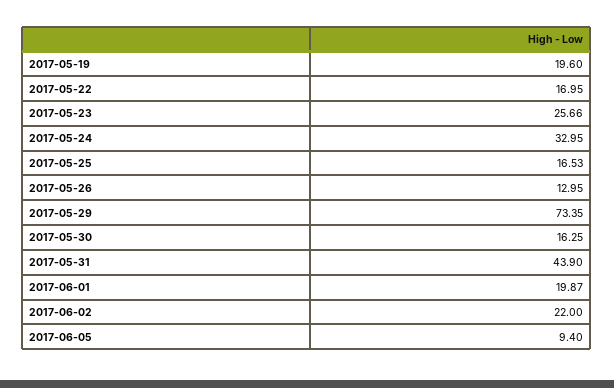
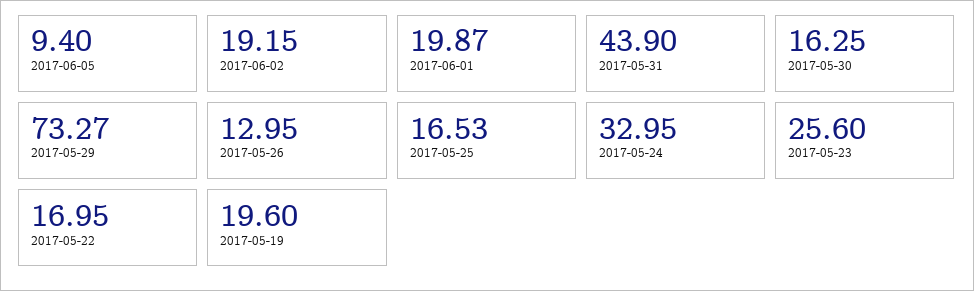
  {
    "2017-05-19": 19.6,
    "2017-05-22": 16.95,
-   "2017-05-23": 25.66,
+   "2017-05-23": 25.6,
    "2017-05-24": 32.95,
    "2017-05-25": 16.53,
    "2017-05-26": 12.95,
-   "2017-05-29": 73.35,
+   "2017-05-29": 73.27,
    "2017-05-30": 16.25,
    "2017-05-31": 43.9,
    "2017-06-01": 19.87,
-   "2017-06-02": 22,
+   "2017-06-02": 19.15,
    "2017-06-05": 9.4
  }

